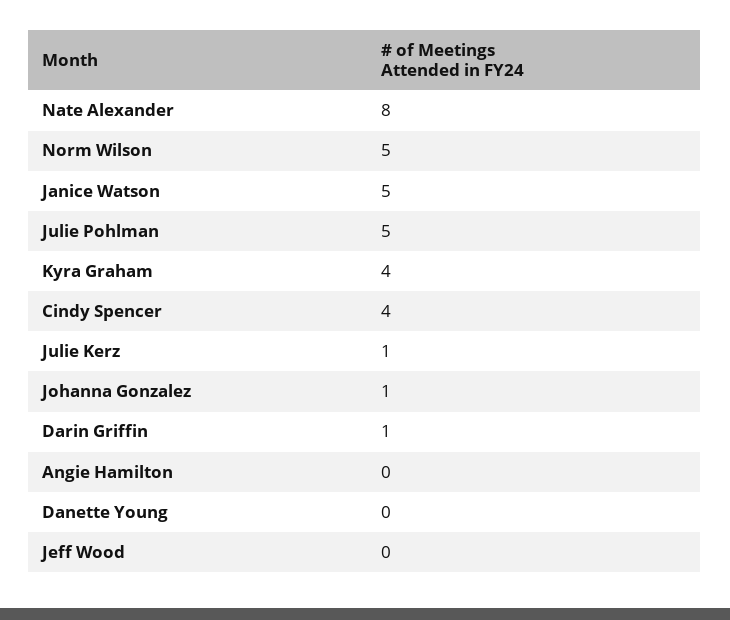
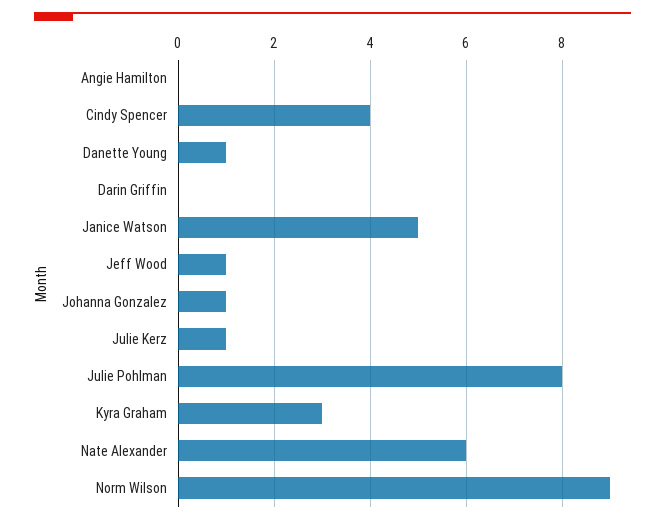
  {
-   "Nate Alexander": 8,
+   "Nate Alexander": 6,
-   "Norm Wilson": 5,
+   "Norm Wilson": 9,
    "Janice Watson": 5,
-   "Julie Pohlman": 5,
+   "Julie Pohlman": 8,
-   "Kyra Graham": 4,
+   "Kyra Graham": 3,
    "Cindy Spencer": 4,
    "Julie Kerz": 1,
    "Johanna Gonzalez": 1,
-   "Darin Griffin": 1,
+   "Darin Griffin": 0,
    "Angie Hamilton": 0,
-   "Danette Young": 0,
+   "Danette Young": 1,
-   "Jeff Wood": 0
+   "Jeff Wood": 1
  }

